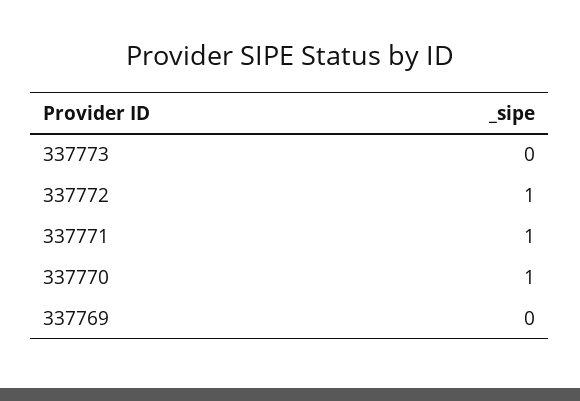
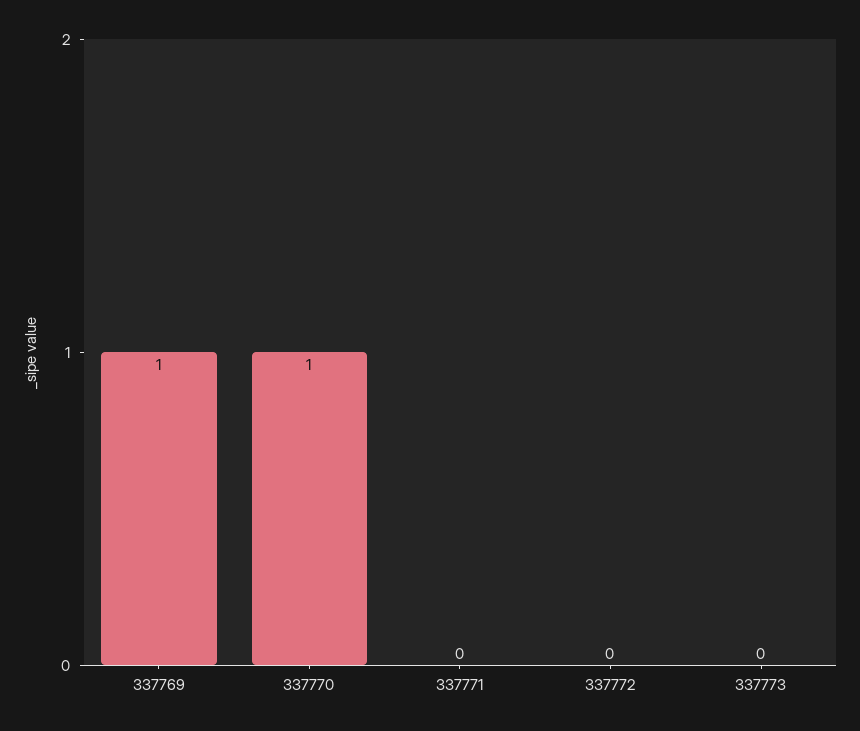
  {
    "337773": 0,
-   "337772": 1,
+   "337772": 0,
-   "337771": 1,
+   "337771": 0,
    "337770": 1,
-   "337769": 0
+   "337769": 1
  }

